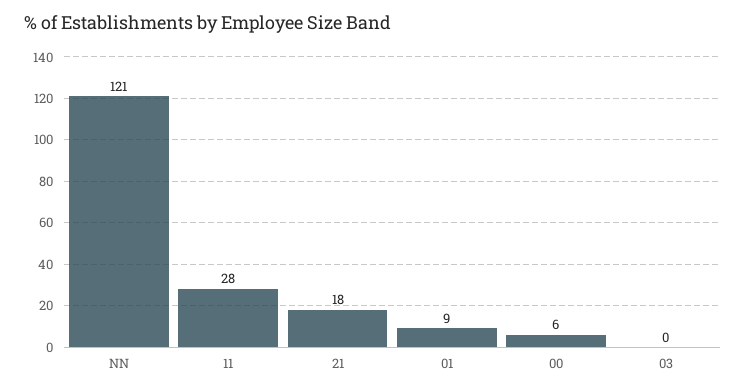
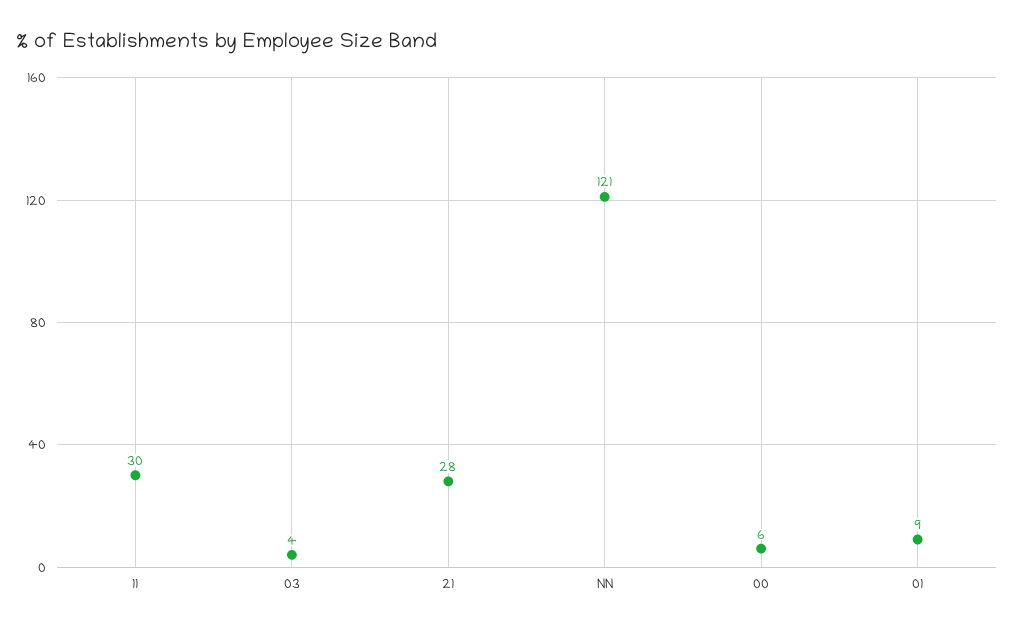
  {
    "NN": 121,
-   "11": 28,
+   "11": 30,
-   "21": 18,
+   "21": 28,
    "01": 9,
    "00": 6,
-   "03": 0
+   "03": 4
  }

